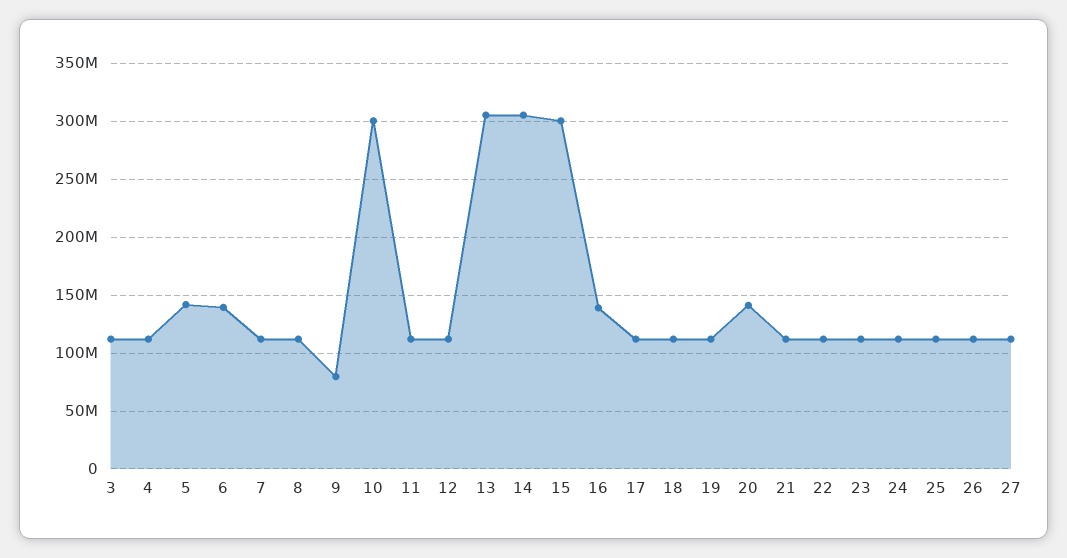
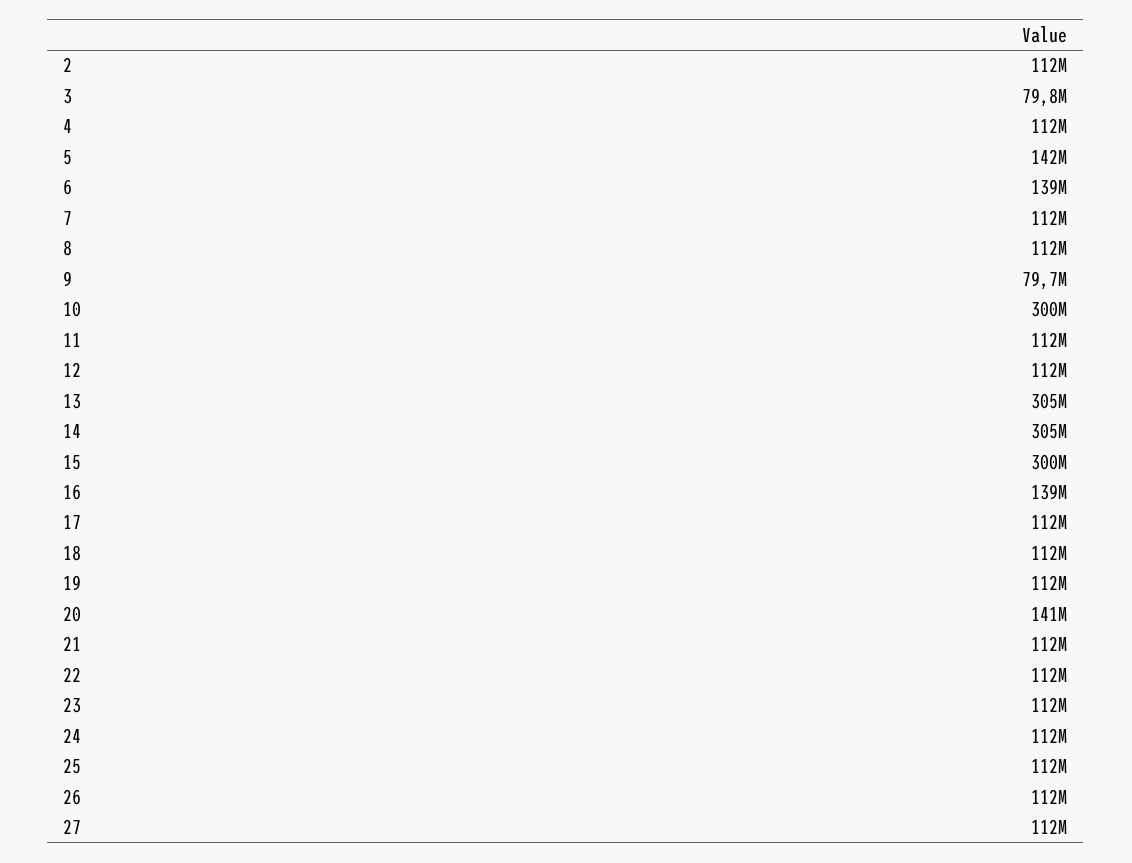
  {
-   "3": 110000000,
+   "3": 79800000,
    "4": 112000000,
    "5": 142000000,
    "6": 139000000,
    "7": 112000000,
    "8": 112000000,
    "9": 79700000,
    "10": 300000000,
    "11": 112000000,
    "12": 112000000,
    "13": 305000000,
    "14": 305000000,
    "15": 300000000,
    "16": 139000000,
    "17": 112000000,
    "18": 112000000,
    "19": 112000000,
    "20": 141000000,
    "21": 112000000,
    "22": 112000000,
    "23": 112000000,
    "24": 112000000,
    "25": 112000000,
    "26": 112000000,
-   "27": 112000000
+   "27": 112000000,
+   "2": 112000000
  }

